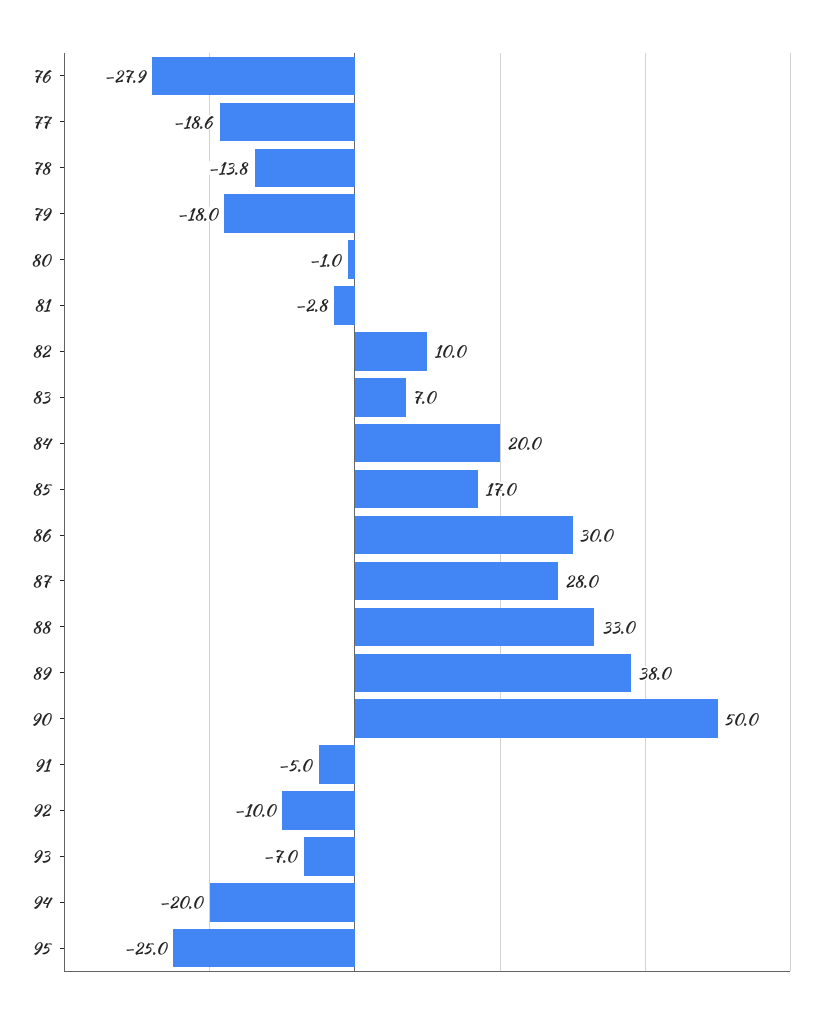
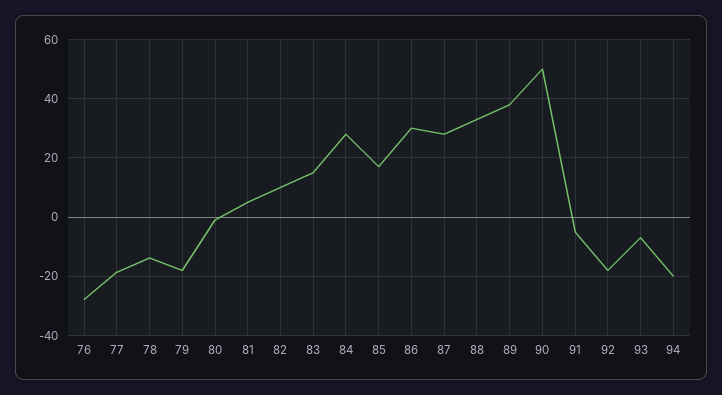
  {
    "76": -27.9,
    "77": -18.6,
    "78": -13.8,
    "79": -18,
    "80": -1,
-   "81": -2.8,
+   "81": 5,
    "82": 10,
-   "83": 7,
+   "83": 15,
-   "84": 20,
+   "84": 27.5,
    "85": 17,
    "86": 30,
    "87": 28,
    "88": 33,
    "89": 38,
    "90": 50,
    "91": -5,
-   "92": -10,
+   "92": -17.5,
    "93": -7,
-   "94": -20,
+   "94": -20
-   "95": -25
  }

